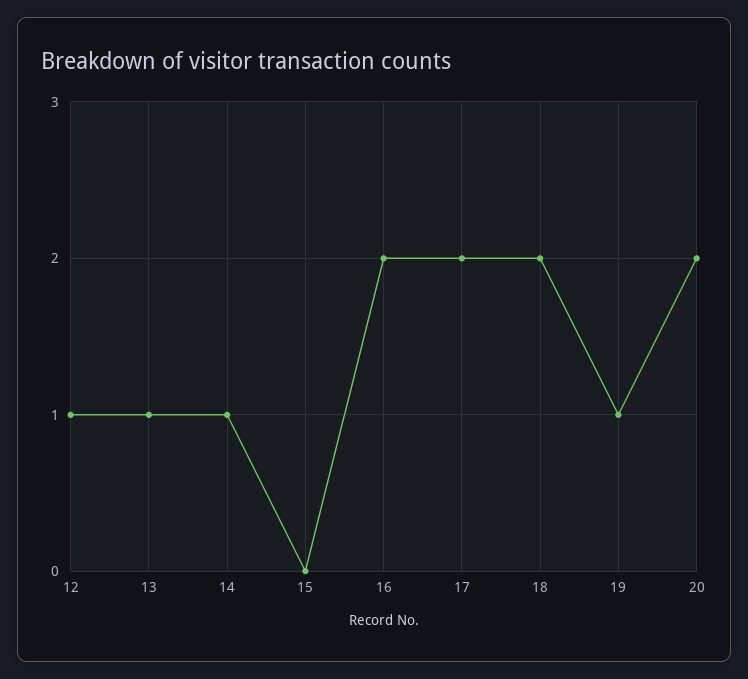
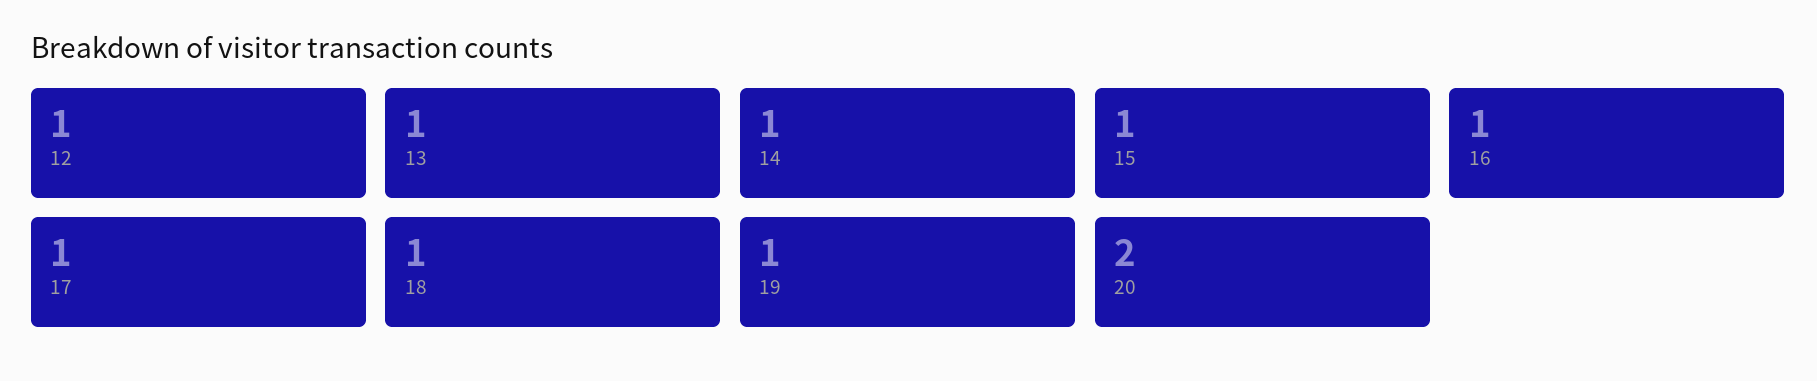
  {
    "12": 1,
    "13": 1,
    "14": 1,
-   "15": 0,
+   "15": 1,
-   "16": 2,
+   "16": 1,
-   "17": 2,
+   "17": 1,
-   "18": 2,
+   "18": 1,
    "19": 1,
    "20": 2
  }

